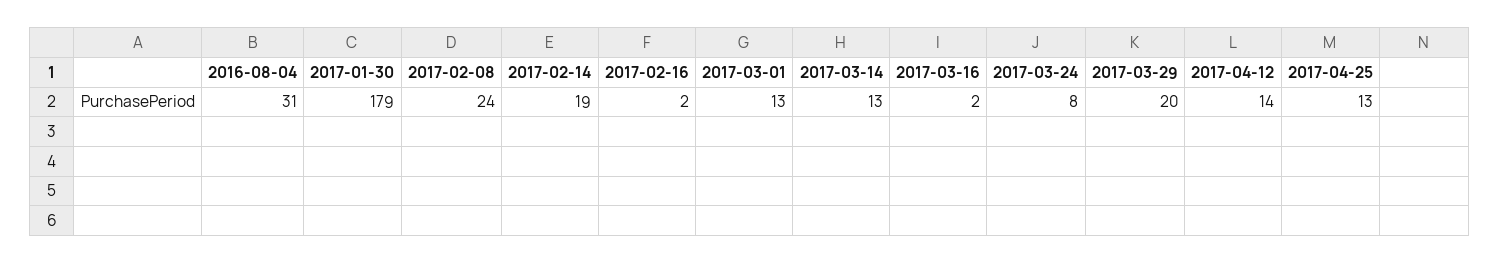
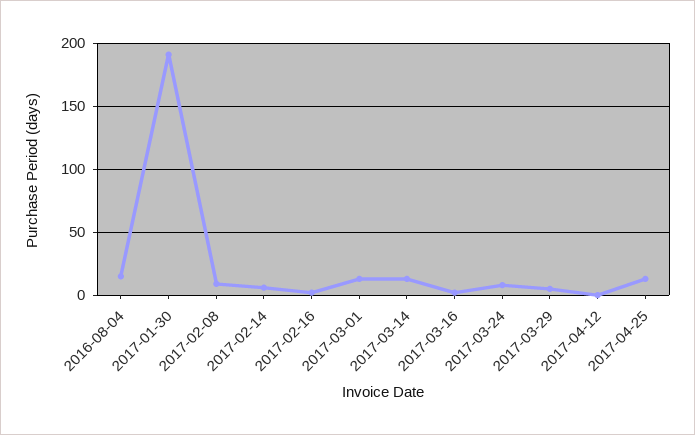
  {
-   "2016-08-04": 31,
+   "2016-08-04": 15,
-   "2017-01-30": 179,
+   "2017-01-30": 190,
-   "2017-02-08": 24,
+   "2017-02-08": 10,
-   "2017-02-14": 19,
+   "2017-02-14": 5,
    "2017-02-16": 2,
    "2017-03-01": 13,
    "2017-03-14": 13,
    "2017-03-16": 2,
    "2017-03-24": 8,
-   "2017-03-29": 20,
+   "2017-03-29": 5,
-   "2017-04-12": 14,
+   "2017-04-12": 0,
    "2017-04-25": 13
  }

